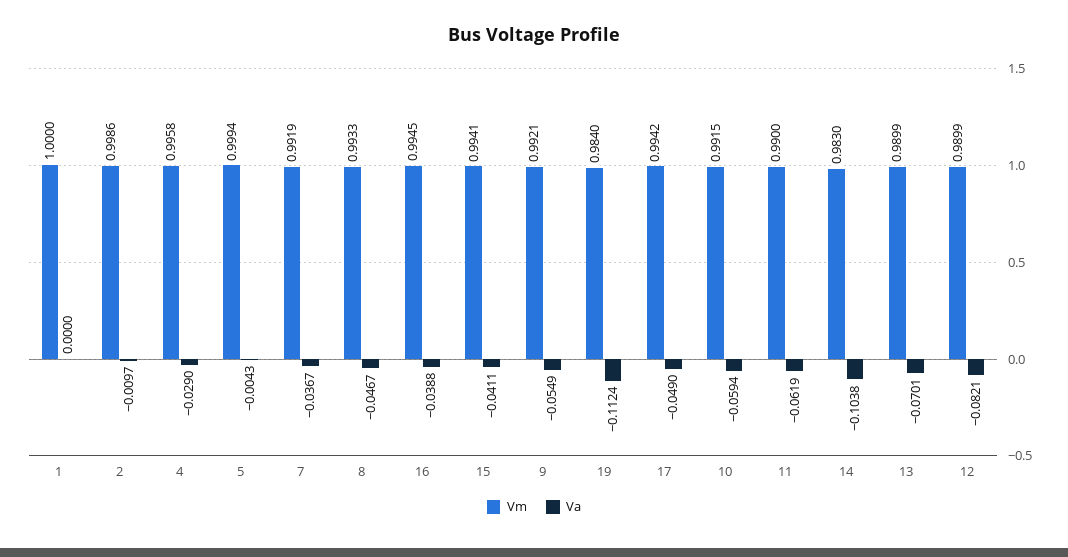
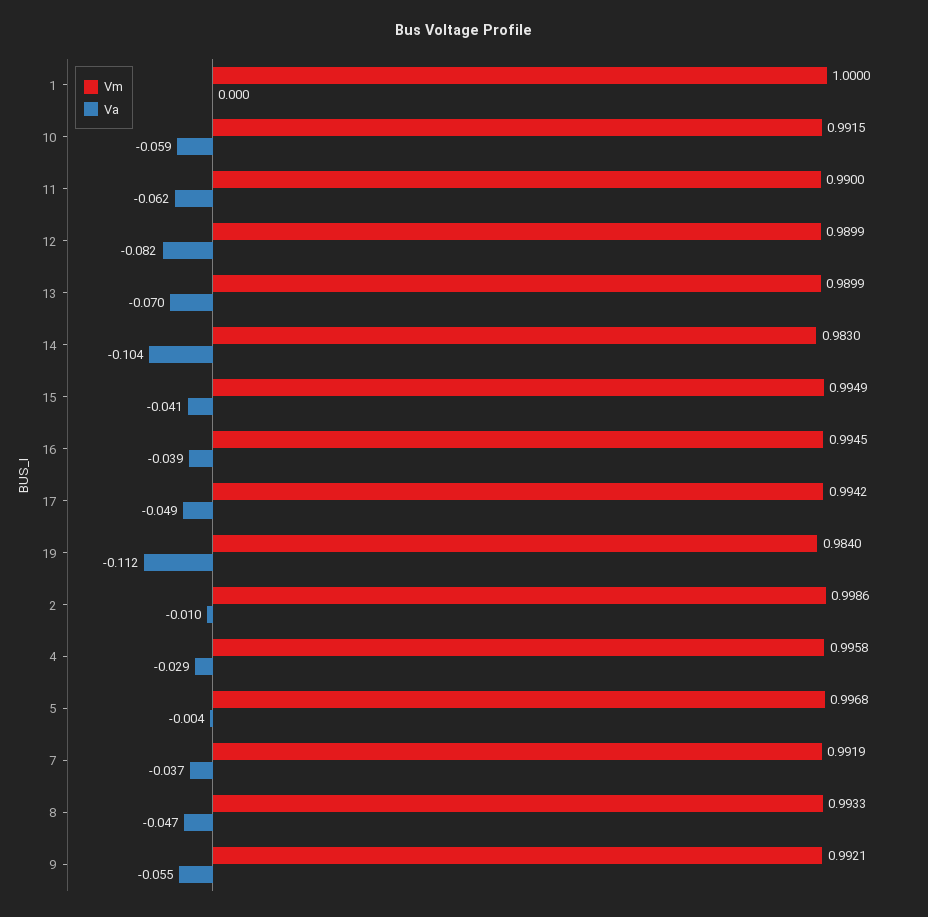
  {
    "Vm": {
      "1": 1,
      "2": 0.9986,
      "4": 0.9958,
-     "5": 0.9994,
+     "5": 0.9968,
      "7": 0.9919,
      "8": 0.9933,
      "16": 0.9945,
-     "15": 0.9941,
+     "15": 0.9949,
      "9": 0.9921,
      "19": 0.984,
      "17": 0.9942,
      "10": 0.9915,
      "11": 0.99,
      "14": 0.983,
      "13": 0.9899,
      "12": 0.9899
    },
    "Va": {
      "1": 0,
      "2": -0.0097,
      "4": -0.029,
      "5": -0.0043,
      "7": -0.0367,
      "8": -0.0467,
      "16": -0.0388,
      "15": -0.0411,
      "9": -0.0549,
      "19": -0.1124,
      "17": -0.049,
      "10": -0.0594,
      "11": -0.0619,
      "14": -0.1038,
      "13": -0.0701,
      "12": -0.0821
    }
  }

